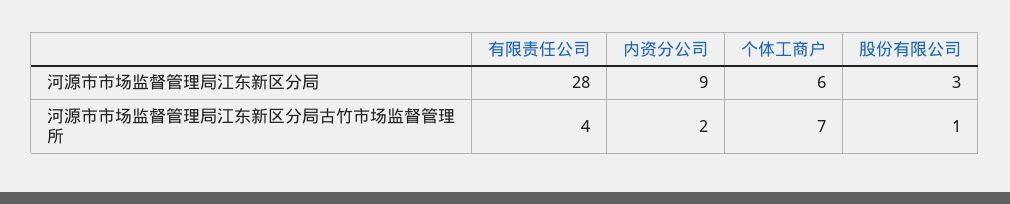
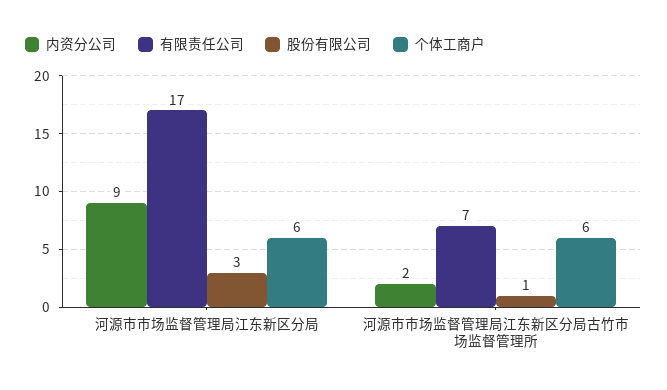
  {
    "有限责任公司": {
-     "河源市市场监督管理局江东新区分局": 28,
+     "河源市市场监督管理局江东新区分局": 17,
-     "河源市市场监督管理局江东新区分局古竹市场监督管理所": 4
+     "河源市市场监督管理局江东新区分局古竹市场监督管理所": 7
    },
    "内资分公司": {
      "河源市市场监督管理局江东新区分局": 9,
      "河源市市场监督管理局江东新区分局古竹市场监督管理所": 2
    },
    "个体工商户": {
      "河源市市场监督管理局江东新区分局": 6,
-     "河源市市场监督管理局江东新区分局古竹市场监督管理所": 7
+     "河源市市场监督管理局江东新区分局古竹市场监督管理所": 6
    },
    "股份有限公司": {
      "河源市市场监督管理局江东新区分局": 3,
      "河源市市场监督管理局江东新区分局古竹市场监督管理所": 1
    }
  }

